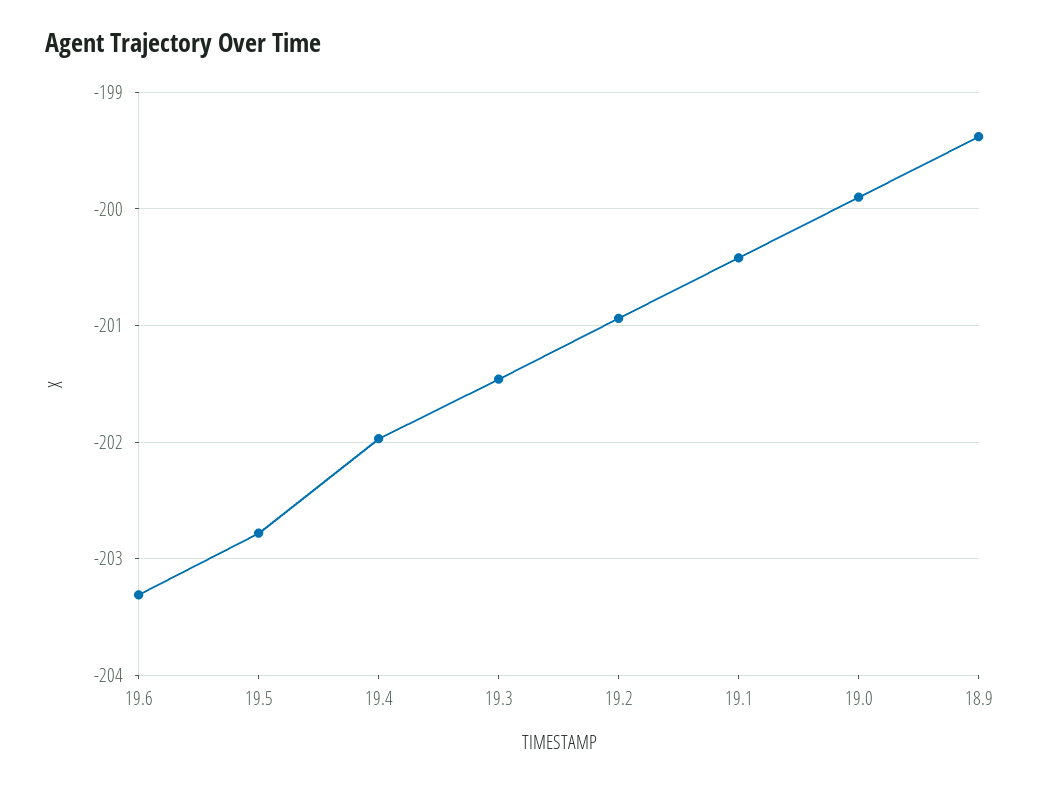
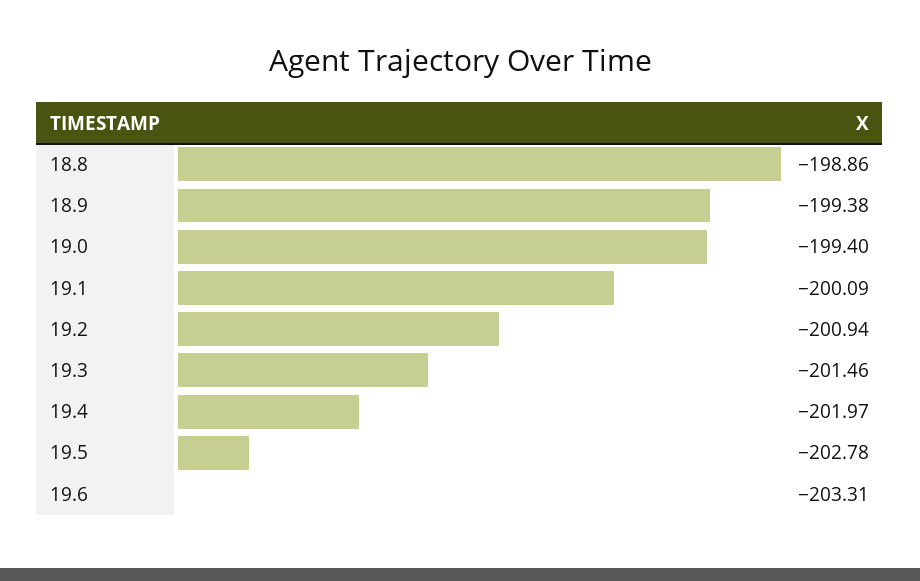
  {
    "19.6": -203.31,
    "19.5": -202.78,
    "19.4": -201.97,
    "19.3": -201.46,
    "19.2": -200.94,
-   "19.1": -200.4,
+   "19.1": -200.09,
-   "19.0": -199.9,
+   "19.0": -199.4,
-   "18.9": -199.38
+   "18.9": -199.38,
+   "18.8": -198.86
  }

